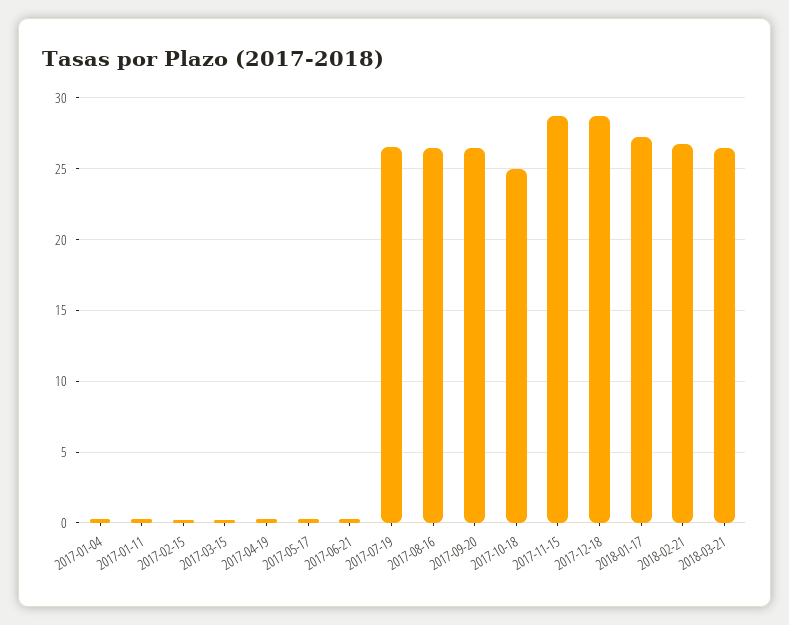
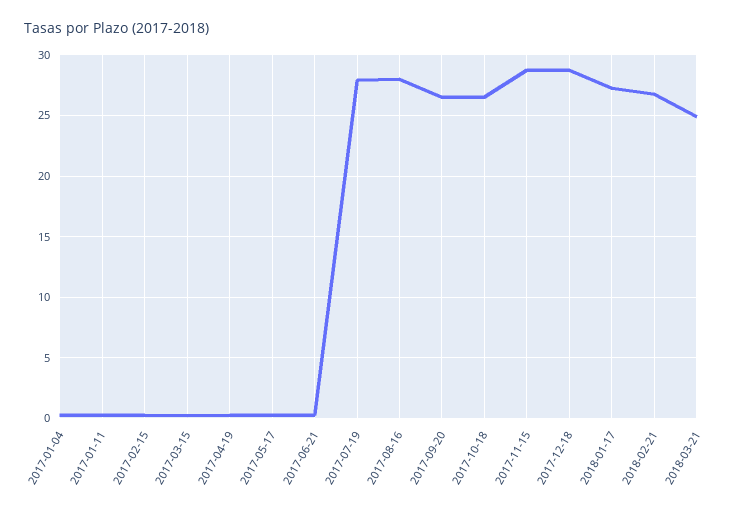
  {
    "2017-01-04": 0,
    "2017-01-11": 0,
    "2017-02-15": 0,
    "2017-03-15": 0,
    "2017-04-19": 0,
    "2017-05-17": 0.5,
    "2017-06-21": 0.5,
-   "2017-07-19": 26.5,
+   "2017-07-19": 28,
-   "2017-08-16": 26.5,
+   "2017-08-16": 28,
    "2017-09-20": 26.5,
-   "2017-10-18": 25,
+   "2017-10-18": 26.5,
    "2017-11-15": 29,
    "2017-12-18": 29,
    "2018-01-17": 27,
    "2018-02-21": 27,
-   "2018-03-21": 26.5
+   "2018-03-21": 25
  }

